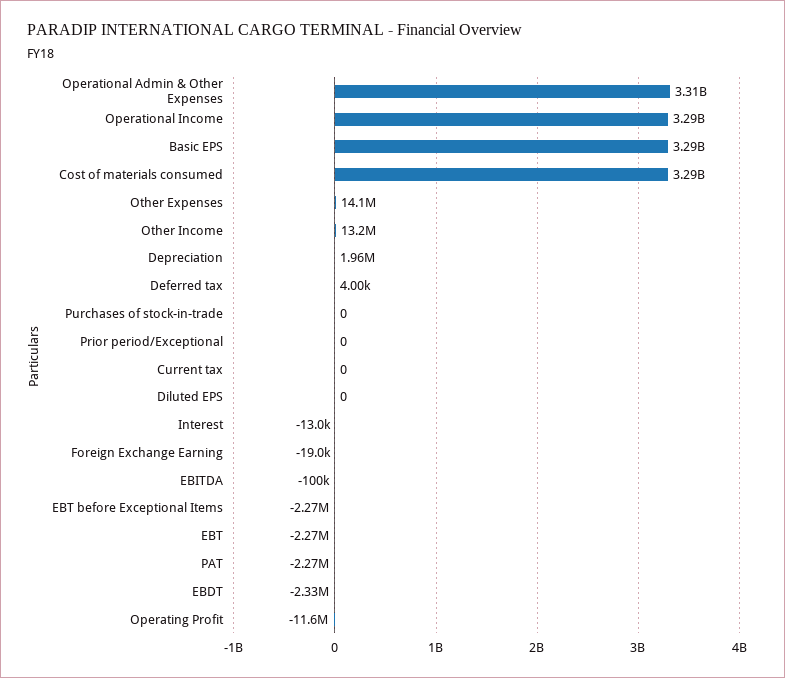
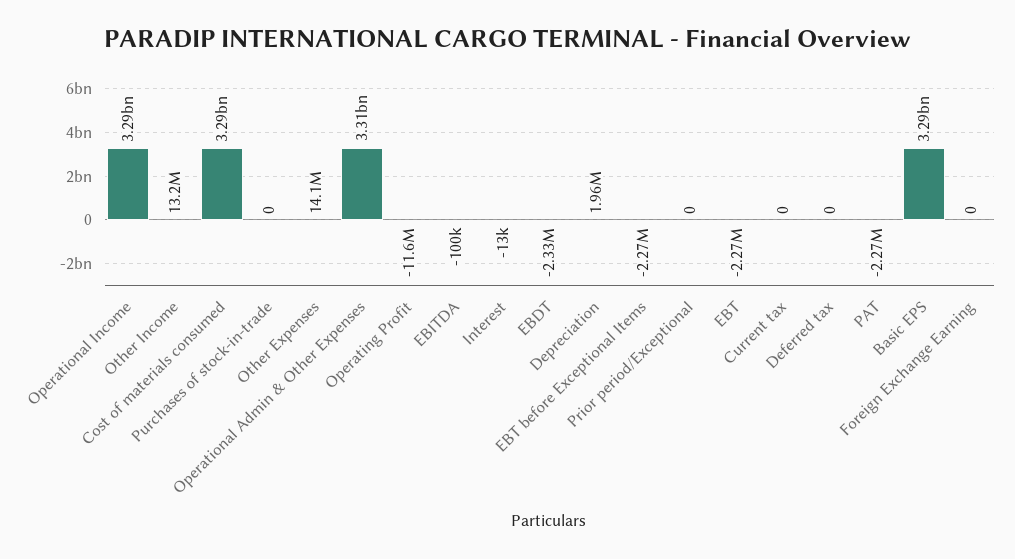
  {
    "Operational Admin & Other Expenses": 3310000000,
    "Operational Income": 3290000000,
    "Basic EPS": 3290000000,
    "Cost of materials consumed": 3290000000,
    "Other Expenses": 14100000,
    "Other Income": 13200000,
    "Depreciation": 1960000,
-   "Deferred tax": 4000,
+   "Deferred tax": 0,
    "Purchases of stock-in-trade": 0,
    "Prior period/Exceptional": 0,
    "Current tax": 0,
-   "Diluted EPS": 0,
    "Interest": -13000,
-   "Foreign Exchange Earning": -19000,
+   "Foreign Exchange Earning": 0,
    "EBITDA": -100000,
    "EBT before Exceptional Items": -2270000,
    "EBT": -2270000,
    "PAT": -2270000,
    "EBDT": -2330000,
    "Operating Profit": -11600000
  }

